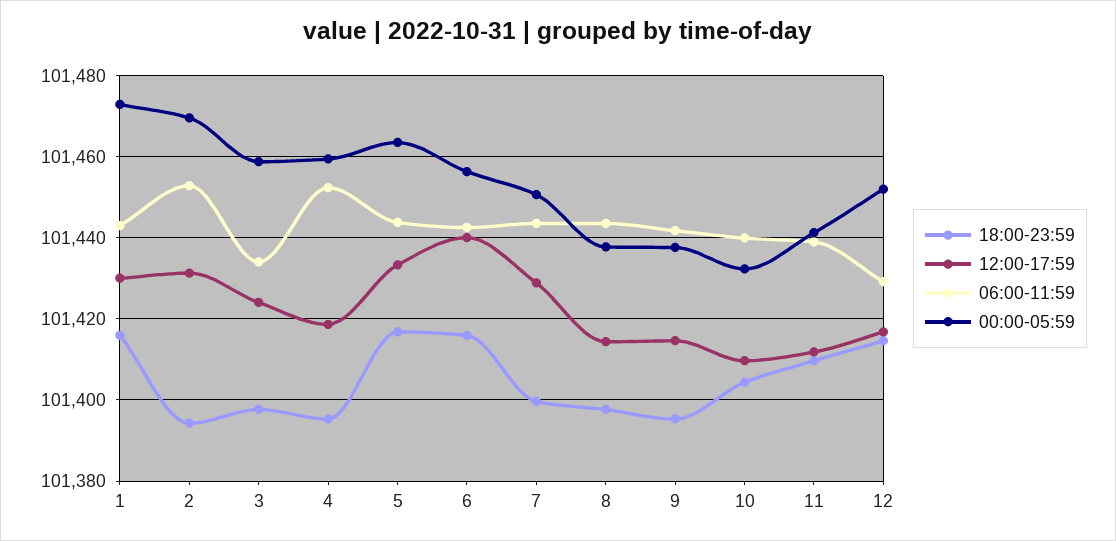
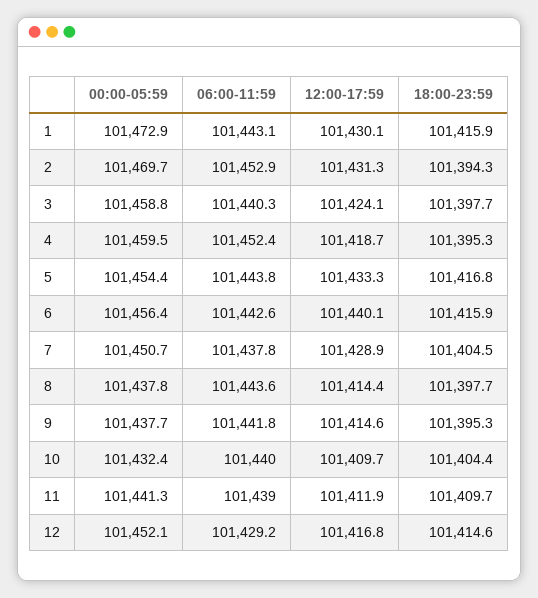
  {
    "18:00-23:59": {
      "1": 101415.9,
      "2": 101394.3,
      "3": 101397.7,
      "4": 101395.3,
      "5": 101416.8,
      "6": 101415.9,
-     "7": 101400,
+     "7": 101404.5,
      "8": 101397.7,
      "9": 101395.3,
      "10": 101404.4,
      "11": 101409.7,
      "12": 101414.6
    },
    "12:00-17:59": {
      "1": 101430.1,
      "2": 101431.3,
      "3": 101424.1,
      "4": 101418.7,
      "5": 101433.3,
      "6": 101440.1,
      "7": 101428.9,
      "8": 101414.4,
      "9": 101414.6,
      "10": 101409.7,
      "11": 101411.9,
      "12": 101416.8
    },
    "06:00-11:59": {
      "1": 101443.1,
      "2": 101452.9,
-     "3": 101434,
+     "3": 101440.3,
      "4": 101452.4,
      "5": 101443.8,
      "6": 101442.6,
-     "7": 101444,
+     "7": 101437.8,
      "8": 101443.6,
      "9": 101441.8,
      "10": 101440,
      "11": 101439,
      "12": 101429.2
    },
    "00:00-05:59": {
      "1": 101472.9,
      "2": 101469.7,
      "3": 101458.8,
      "4": 101459.5,
-     "5": 101464,
+     "5": 101454.4,
      "6": 101456.4,
      "7": 101450.7,
      "8": 101437.8,
      "9": 101437.7,
      "10": 101432.4,
      "11": 101441.3,
      "12": 101452.1
    }
  }

